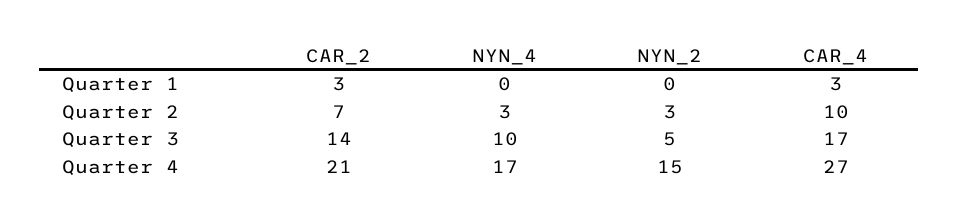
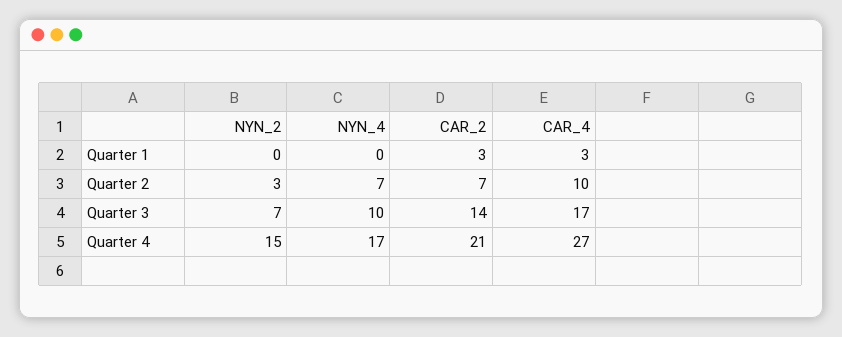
  {
    "CAR_2": {
      "Quarter 1": 3,
      "Quarter 2": 7,
      "Quarter 3": 14,
      "Quarter 4": 21
    },
    "NYN_4": {
      "Quarter 1": 0,
-     "Quarter 2": 3,
+     "Quarter 2": 7,
      "Quarter 3": 10,
      "Quarter 4": 17
    },
    "NYN_2": {
      "Quarter 1": 0,
      "Quarter 2": 3,
-     "Quarter 3": 5,
+     "Quarter 3": 7,
      "Quarter 4": 15
    },
    "CAR_4": {
      "Quarter 1": 3,
      "Quarter 2": 10,
      "Quarter 3": 17,
      "Quarter 4": 27
    }
  }

